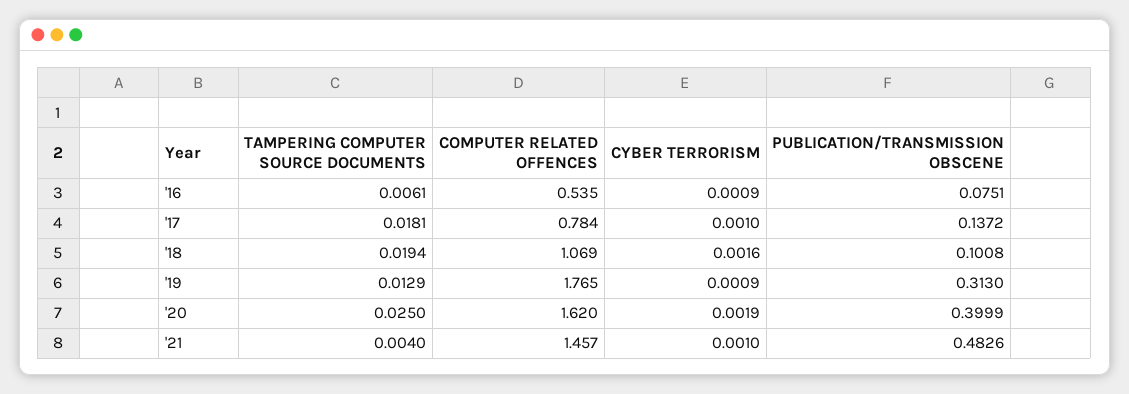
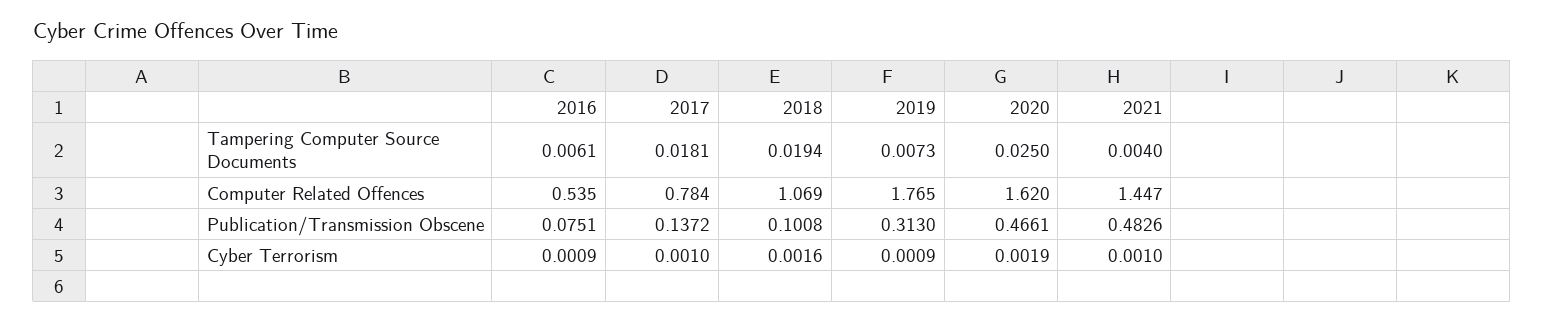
  {
    "TAMPERING COMPUTER SOURCE DOCUMENTS": {
      "'16": 0.0061,
      "'17": 0.0181,
      "'18": 0.0194,
-     "'19": 0.0129,
+     "'19": 0.0073,
      "'20": 0.025,
      "'21": 0.004
    },
    "COMPUTER RELATED OFFENCES": {
      "'16": 0.535,
      "'17": 0.784,
      "'18": 1.069,
      "'19": 1.765,
      "'20": 1.62,
-     "'21": 1.457
+     "'21": 1.447
    },
    "CYBER TERRORISM": {
      "'16": 0.0009,
      "'17": 0.001,
      "'18": 0.0016,
      "'19": 0.0009,
      "'20": 0.0019,
      "'21": 0.001
    },
    "PUBLICATION/TRANSMISSION OBSCENE": {
      "'16": 0.0751,
      "'17": 0.1372,
      "'18": 0.1008,
      "'19": 0.313,
-     "'20": 0.3999,
+     "'20": 0.4661,
      "'21": 0.4826
    }
  }

